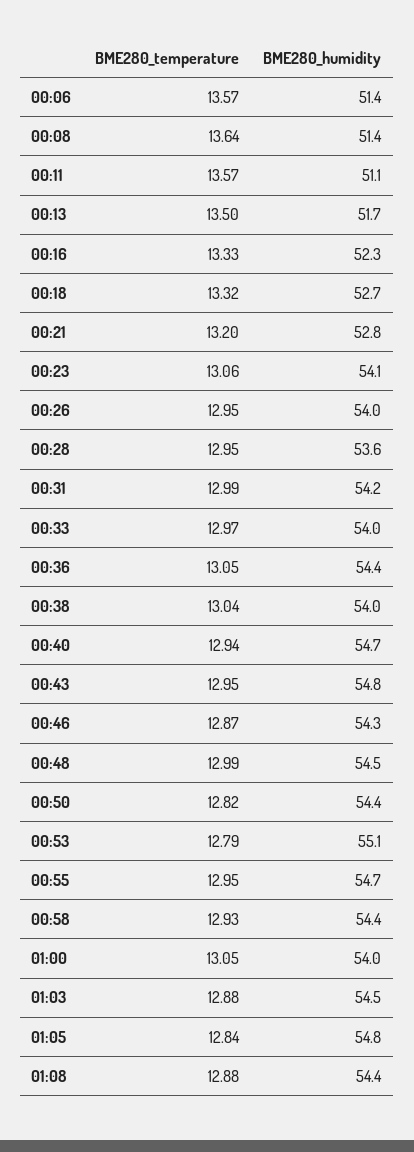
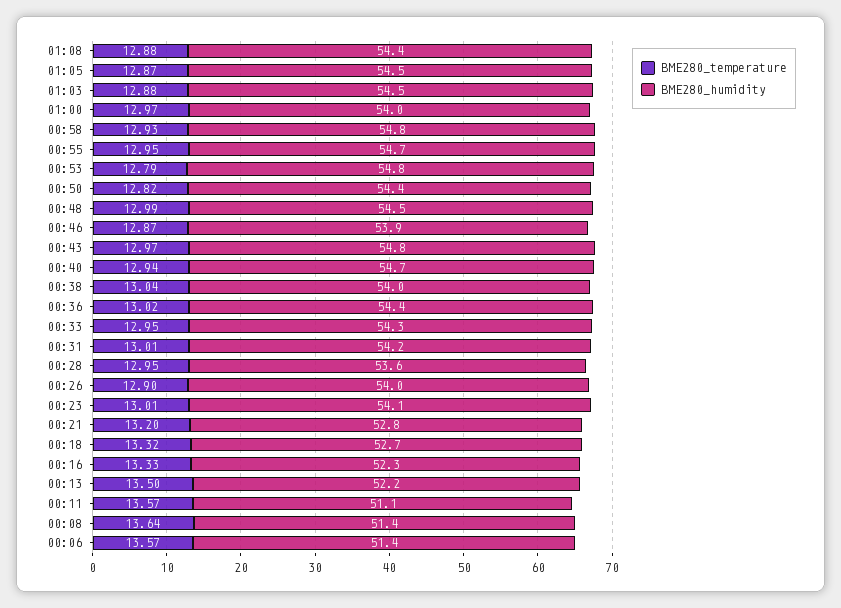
  {
    "BME280_temperature": {
      "00:06": 13.57,
      "00:08": 13.64,
      "00:11": 13.57,
      "00:13": 13.5,
      "00:16": 13.33,
      "00:18": 13.32,
      "00:21": 13.2,
-     "00:23": 13.06,
+     "00:23": 13.01,
-     "00:26": 12.95,
+     "00:26": 12.9,
      "00:28": 12.95,
-     "00:31": 12.99,
+     "00:31": 13.01,
-     "00:33": 12.97,
+     "00:33": 12.95,
-     "00:36": 13.05,
+     "00:36": 13.02,
      "00:38": 13.04,
      "00:40": 12.94,
-     "00:43": 12.95,
+     "00:43": 12.97,
      "00:46": 12.87,
      "00:48": 12.99,
      "00:50": 12.82,
      "00:53": 12.79,
      "00:55": 12.95,
      "00:58": 12.93,
-     "01:00": 13.05,
+     "01:00": 12.97,
      "01:03": 12.88,
-     "01:05": 12.84,
+     "01:05": 12.87,
      "01:08": 12.88
    },
    "BME280_humidity": {
      "00:06": 51.4,
      "00:08": 51.4,
      "00:11": 51.1,
-     "00:13": 51.7,
+     "00:13": 52.2,
      "00:16": 52.3,
      "00:18": 52.7,
      "00:21": 52.8,
      "00:23": 54.1,
      "00:26": 54,
      "00:28": 53.6,
      "00:31": 54.2,
-     "00:33": 54,
+     "00:33": 54.3,
      "00:36": 54.4,
      "00:38": 54,
      "00:40": 54.7,
      "00:43": 54.8,
-     "00:46": 54.3,
+     "00:46": 53.9,
      "00:48": 54.5,
      "00:50": 54.4,
-     "00:53": 55.1,
+     "00:53": 54.8,
      "00:55": 54.7,
-     "00:58": 54.4,
+     "00:58": 54.8,
      "01:00": 54,
      "01:03": 54.5,
-     "01:05": 54.8,
+     "01:05": 54.5,
      "01:08": 54.4
    }
  }

